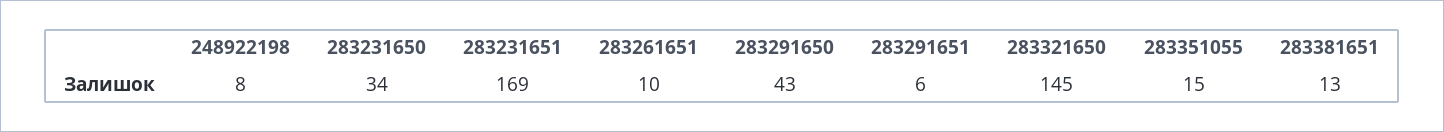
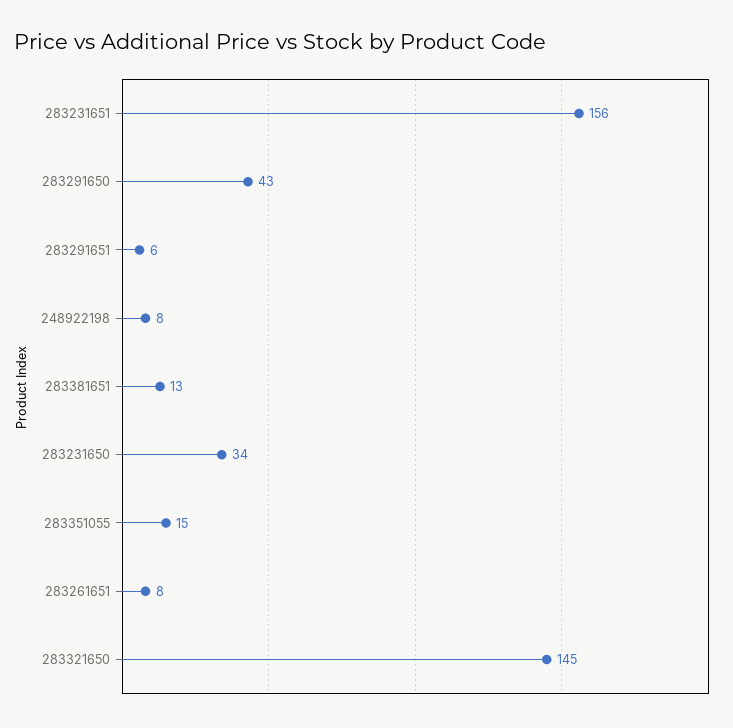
  {
    "248922198": 8,
    "283231650": 34,
-   "283231651": 169,
+   "283231651": 156,
-   "283261651": 10,
+   "283261651": 8,
    "283291650": 43,
    "283291651": 6,
    "283321650": 145,
    "283351055": 15,
    "283381651": 13
  }

